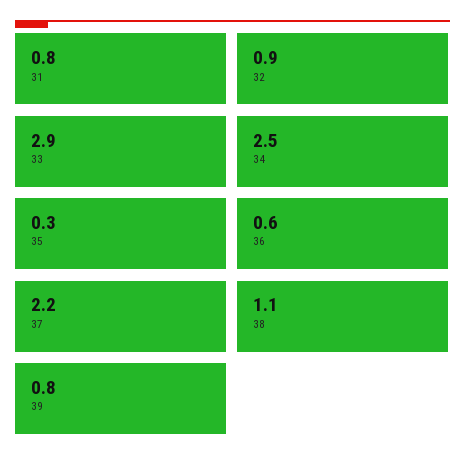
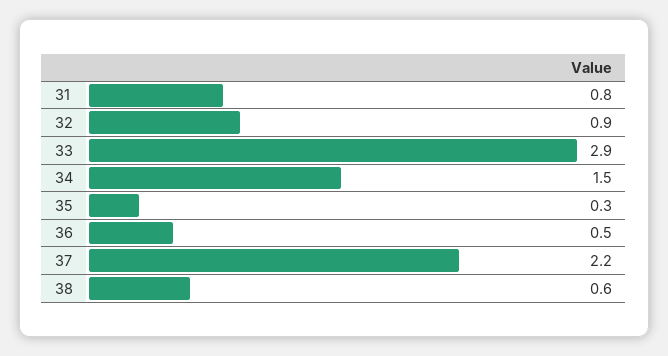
  {
    "31": 0.8,
    "32": 0.9,
    "33": 2.9,
-   "34": 2.5,
+   "34": 1.5,
    "35": 0.3,
-   "36": 0.6,
+   "36": 0.5,
    "37": 2.2,
-   "38": 1.1,
+   "38": 0.6
-   "39": 0.8
  }

